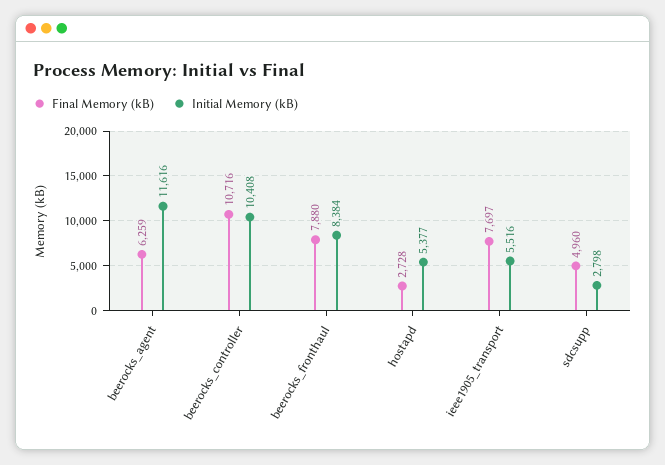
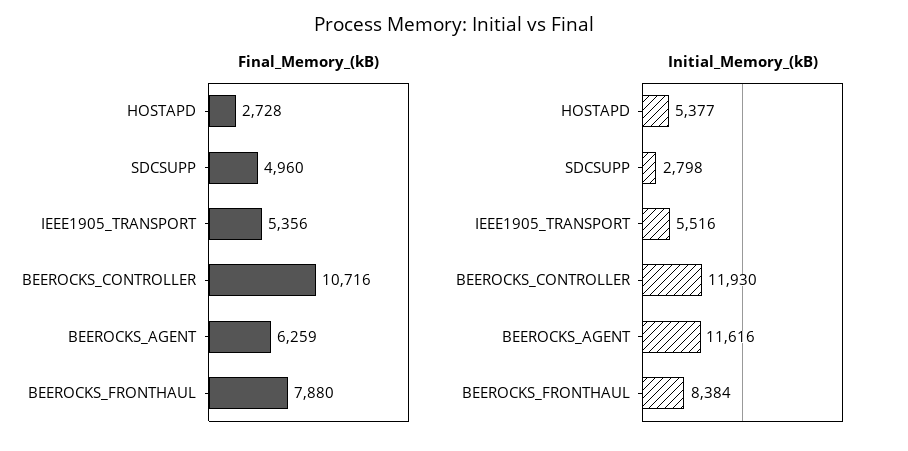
  {
    "Final Memory (kB)": {
      "beerocks_agent": 6259,
      "beerocks_controller": 10716,
      "beerocks_fronthaul": 7880,
      "hostapd": 2728,
-     "ieee1905_transport": 7697,
+     "ieee1905_transport": 5356,
      "sdcsupp": 4960
    },
    "Initial Memory (kB)": {
      "beerocks_agent": 11616,
-     "beerocks_controller": 10408,
+     "beerocks_controller": 11930,
      "beerocks_fronthaul": 8384,
      "hostapd": 5377,
      "ieee1905_transport": 5516,
      "sdcsupp": 2798
    }
  }

